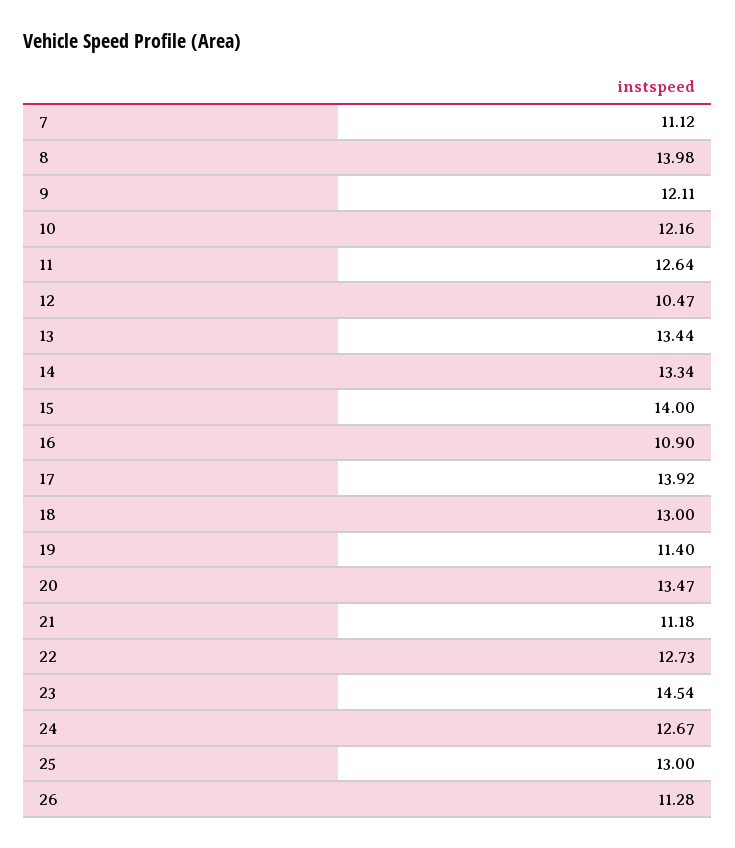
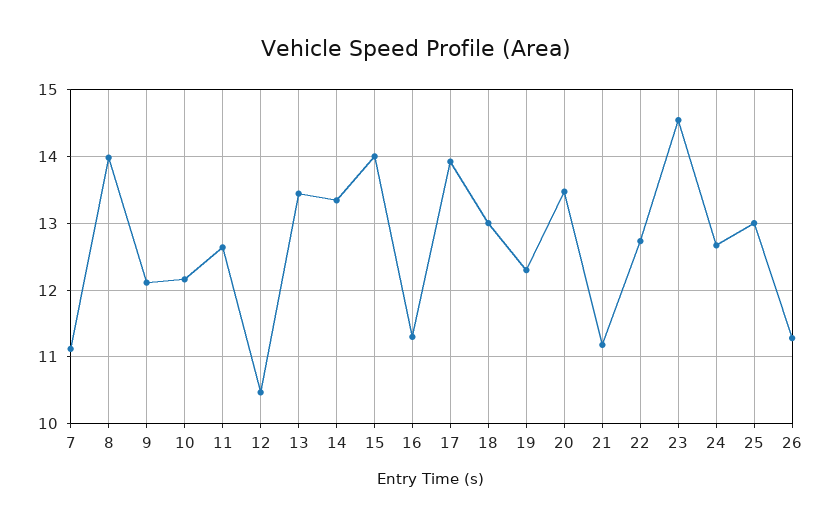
  {
    "7": 11.12,
    "8": 13.98,
    "9": 12.11,
    "10": 12.16,
    "11": 12.64,
    "12": 10.47,
    "13": 13.44,
    "14": 13.34,
    "15": 14,
-   "16": 10.9,
+   "16": 11.3,
    "17": 13.92,
    "18": 13,
-   "19": 11.4,
+   "19": 12.3,
    "20": 13.47,
    "21": 11.18,
    "22": 12.73,
    "23": 14.54,
    "24": 12.67,
    "25": 13,
    "26": 11.28
  }

